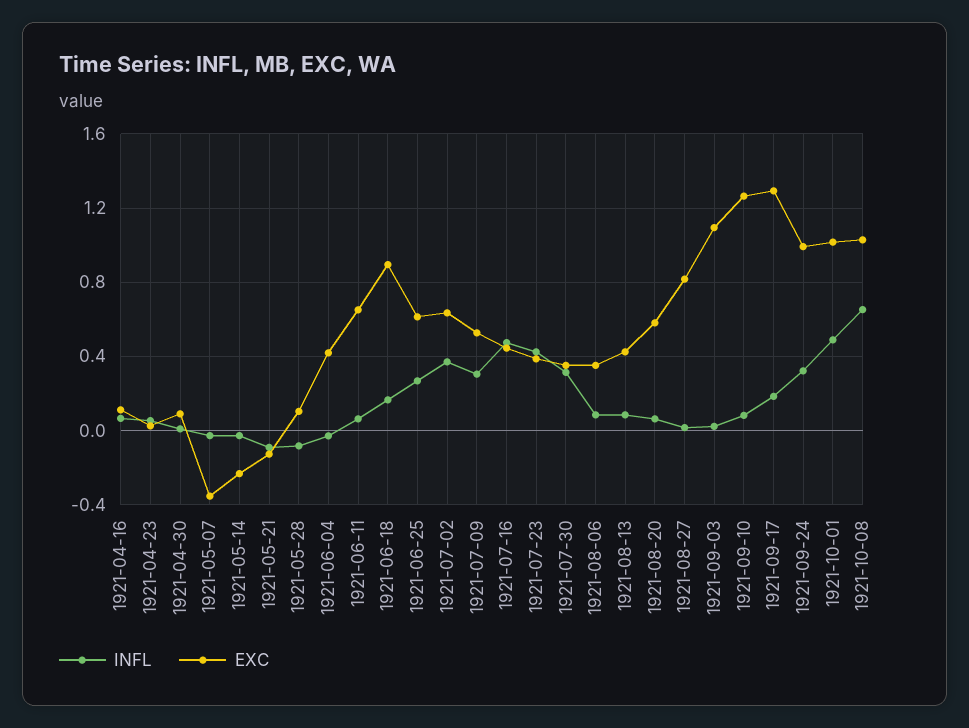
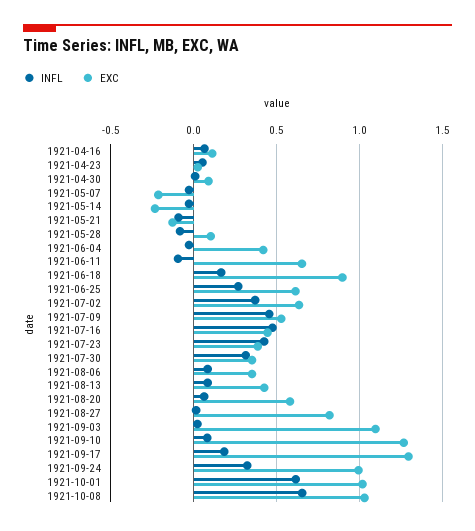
  {
    "INFL": {
      "1921-04-16": 0.05,
      "1921-04-23": 0.05,
      "1921-04-30": 0,
      "1921-05-07": -0.05,
      "1921-05-14": -0.05,
      "1921-05-21": -0.1,
      "1921-05-28": -0.1,
      "1921-06-04": -0.05,
-     "1921-06-11": 0.05,
+     "1921-06-11": -0.1,
      "1921-06-18": 0.15,
      "1921-06-25": 0.25,
      "1921-07-02": 0.35,
-     "1921-07-09": 0.3,
+     "1921-07-09": 0.45,
      "1921-07-16": 0.45,
      "1921-07-23": 0.4,
      "1921-07-30": 0.3,
      "1921-08-06": 0.1,
      "1921-08-13": 0.1,
      "1921-08-20": 0.05,
      "1921-08-27": 0,
      "1921-09-03": 0,
      "1921-09-10": 0.1,
      "1921-09-17": 0.2,
      "1921-09-24": 0.3,
-     "1921-10-01": 0.5,
+     "1921-10-01": 0.6,
      "1921-10-08": 0.65
    },
    "EXC": {
      "1921-04-16": 0.1,
      "1921-04-23": 0,
      "1921-04-30": 0.1,
-     "1921-05-07": -0.35,
+     "1921-05-07": -0.2,
      "1921-05-14": -0.25,
      "1921-05-21": -0.15,
      "1921-05-28": 0.1,
      "1921-06-04": 0.4,
      "1921-06-11": 0.65,
      "1921-06-18": 0.9,
      "1921-06-25": 0.6,
      "1921-07-02": 0.65,
      "1921-07-09": 0.55,
      "1921-07-16": 0.45,
      "1921-07-23": 0.4,
      "1921-07-30": 0.35,
      "1921-08-06": 0.35,
      "1921-08-13": 0.4,
      "1921-08-20": 0.6,
      "1921-08-27": 0.8,
      "1921-09-03": 1.1,
      "1921-09-10": 1.25,
      "1921-09-17": 1.3,
      "1921-09-24": 1,
      "1921-10-01": 1,
      "1921-10-08": 1.05
    }
  }

